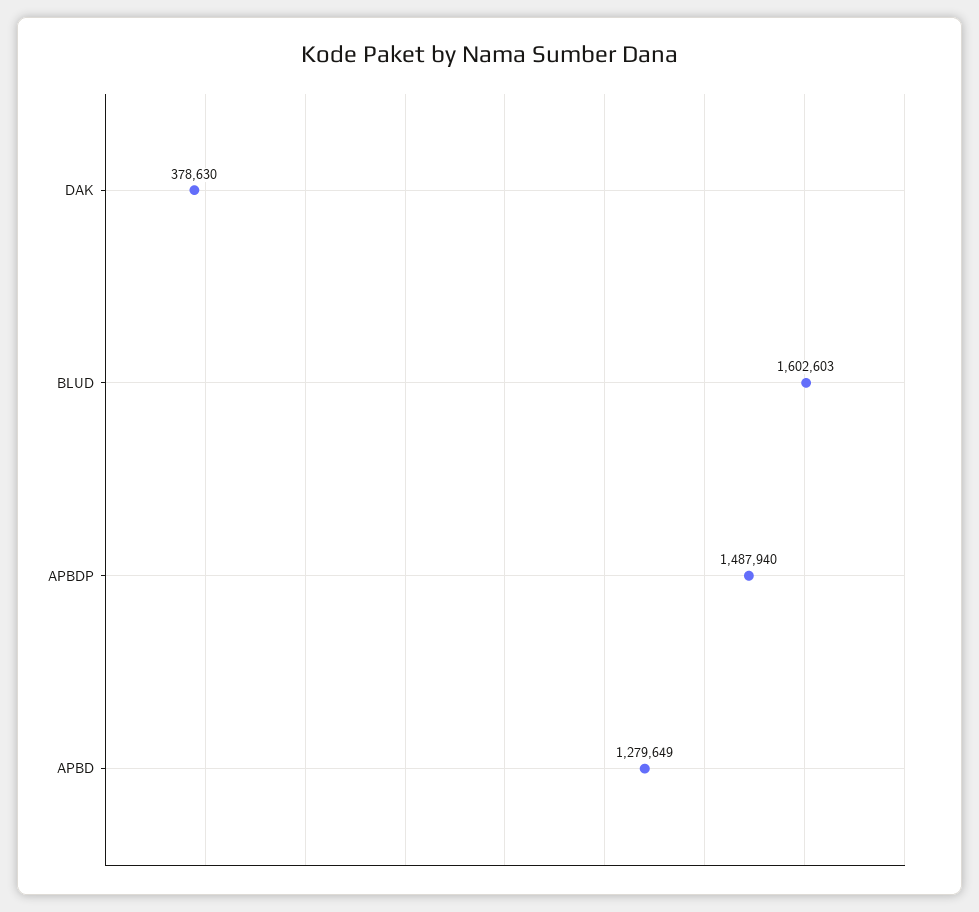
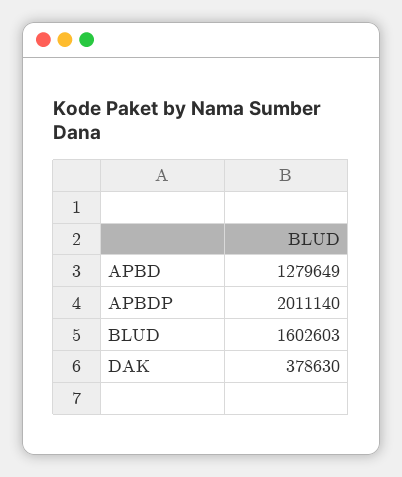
  {
    "DAK": 378630,
    "BLUD": 1602603,
-   "APBDP": 1487940,
+   "APBDP": 2011140,
    "APBD": 1279649
  }

